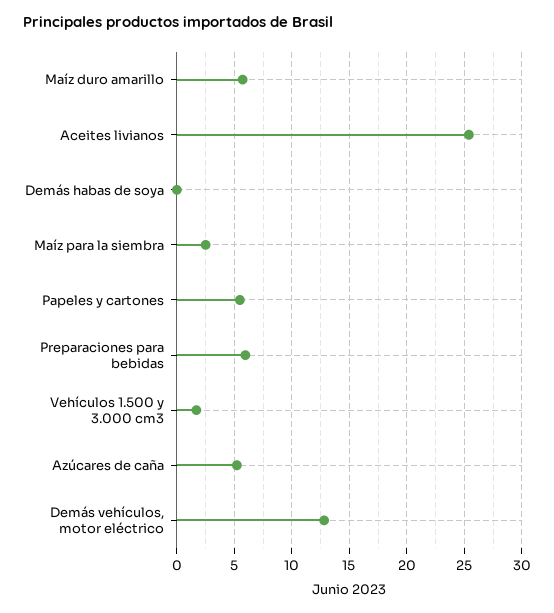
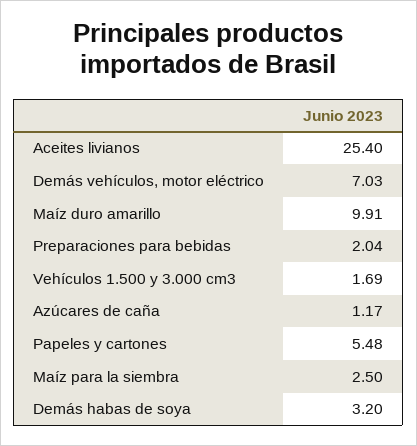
  {
-   "Maíz duro amarillo": 6,
+   "Maíz duro amarillo": 9.91,
    "Aceites livianos": 25.4,
-   "Demás habas de soya": 0,
+   "Demás habas de soya": 3.2,
    "Maíz para la siembra": 2.5,
    "Papeles y cartones": 5.48,
-   "Preparaciones para bebidas": 6,
+   "Preparaciones para bebidas": 2.04,
    "Vehículos 1.500 y 3.000 cm3": 1.69,
-   "Azúcares de caña": 5,
+   "Azúcares de caña": 1.17,
-   "Demás vehículos, motor eléctrico": 13
+   "Demás vehículos, motor eléctrico": 7.03
  }

